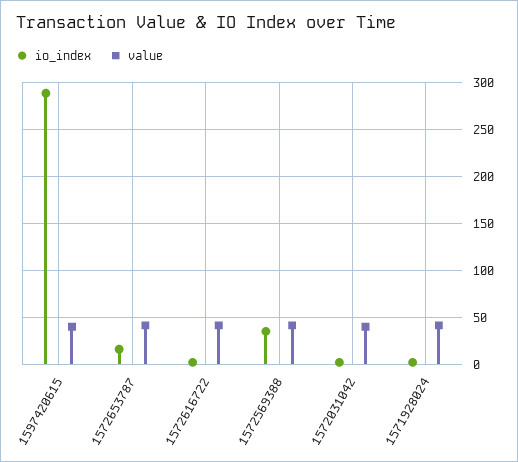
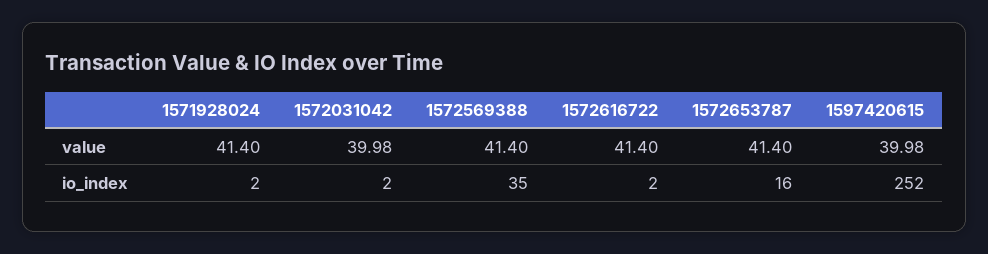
  {
    "io_index": {
-     "1597420615": 290,
+     "1597420615": 252,
      "1572653787": 16,
      "1572616722": 2,
      "1572569388": 35,
      "1572031042": 2,
      "1571928024": 2
    },
    "value": {
      "1597420615": 39.98,
      "1572653787": 41.4,
      "1572616722": 41.4,
      "1572569388": 41.4,
      "1572031042": 39.98,
      "1571928024": 41.4
    }
  }

